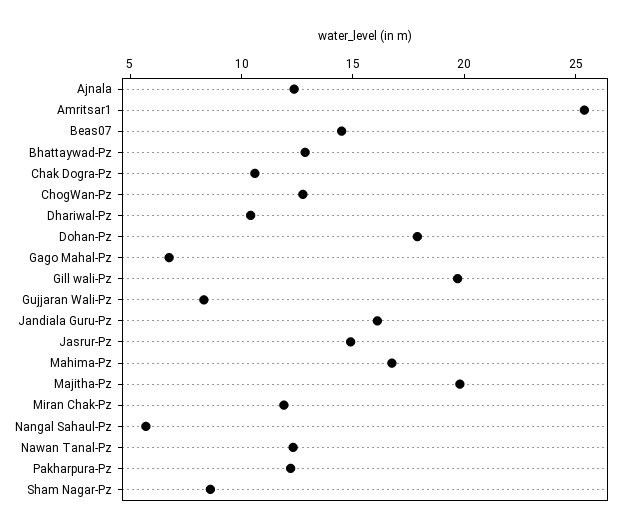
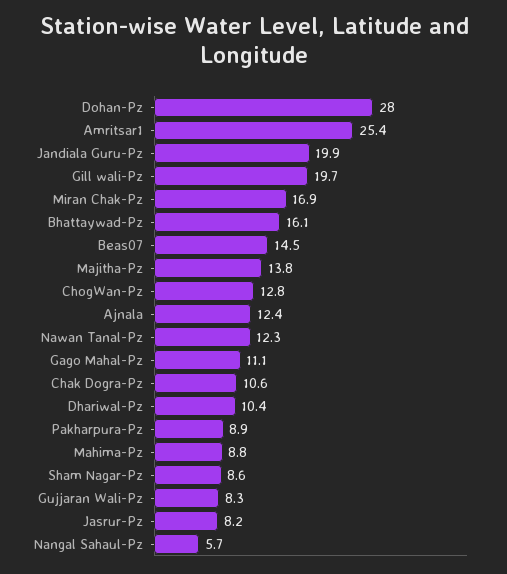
  {
    "Ajnala": 12.4,
    "Amritsar1": 25.4,
    "Beas07": 14.5,
-   "Bhattaywad-Pz": 13,
+   "Bhattaywad-Pz": 16.1,
    "Chak Dogra-Pz": 10.6,
    "ChogWan-Pz": 12.8,
    "Dhariwal-Pz": 10.4,
-   "Dohan-Pz": 18,
+   "Dohan-Pz": 28,
-   "Gago Mahal-Pz": 7,
+   "Gago Mahal-Pz": 11.1,
    "Gill wali-Pz": 19.7,
    "Gujjaran Wali-Pz": 8.3,
-   "Jandiala Guru-Pz": 16,
+   "Jandiala Guru-Pz": 19.9,
-   "Jasrur-Pz": 15,
+   "Jasrur-Pz": 8.2,
-   "Mahima-Pz": 17,
+   "Mahima-Pz": 8.8,
-   "Majitha-Pz": 20,
+   "Majitha-Pz": 13.8,
-   "Miran Chak-Pz": 12,
+   "Miran Chak-Pz": 16.9,
    "Nangal Sahaul-Pz": 5.7,
    "Nawan Tanal-Pz": 12.3,
-   "Pakharpura-Pz": 12,
+   "Pakharpura-Pz": 8.9,
    "Sham Nagar-Pz": 8.6
  }

